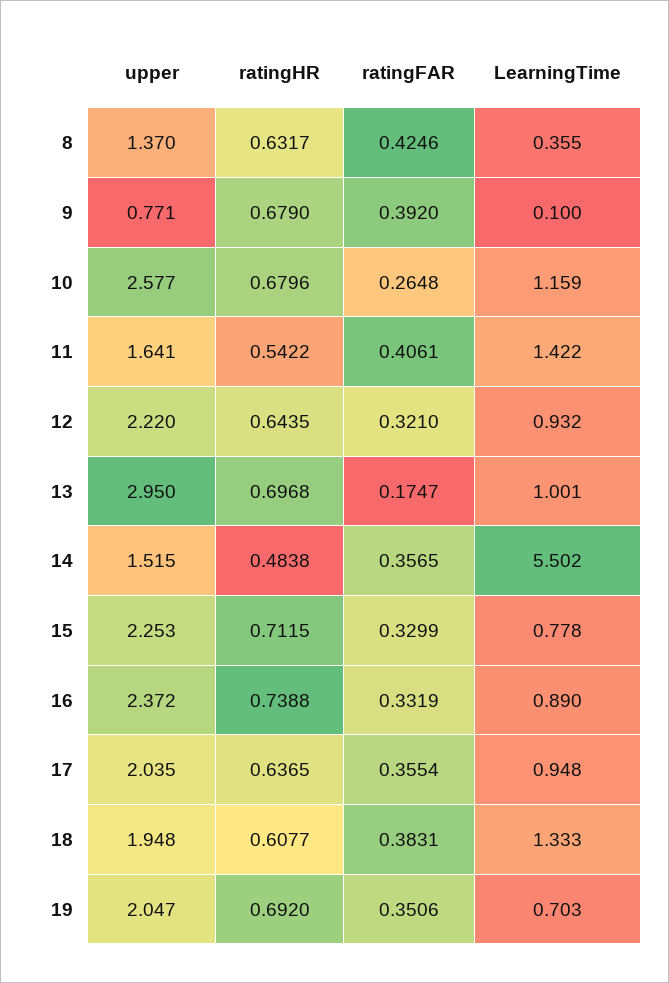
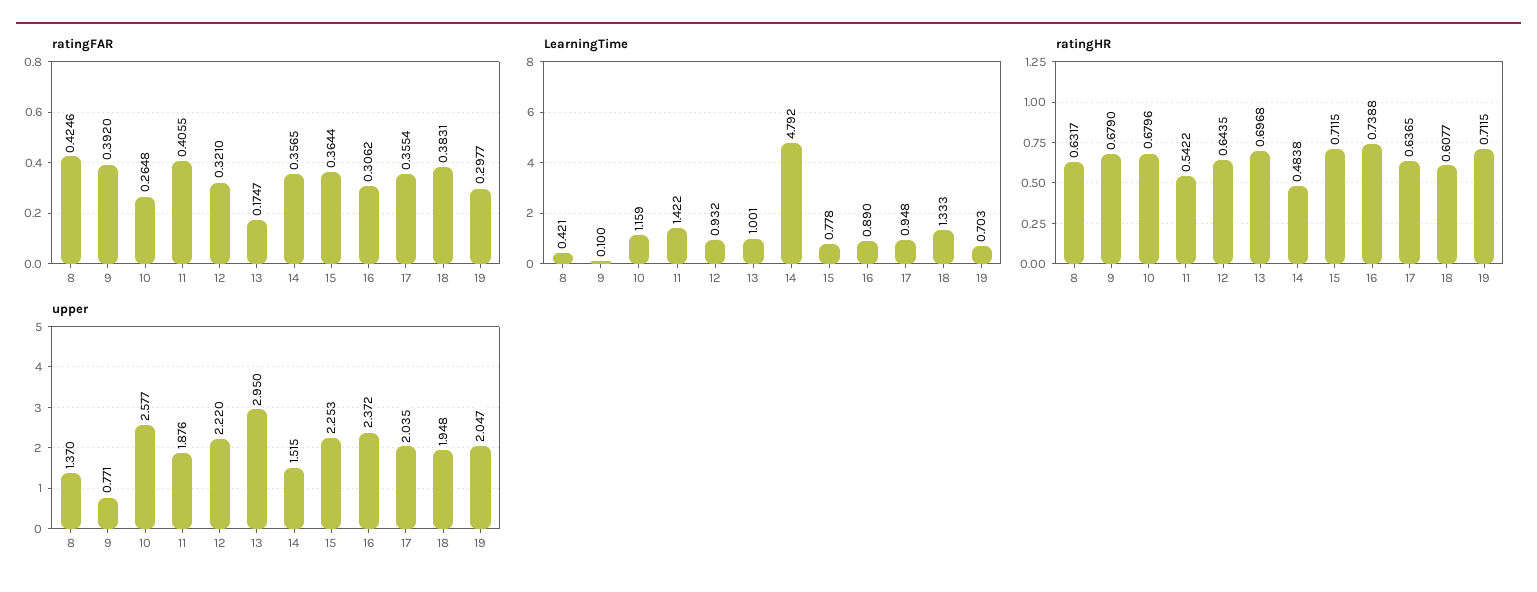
  {
    "upper": {
      "8": 1.37,
      "9": 0.771,
      "10": 2.577,
-     "11": 1.641,
+     "11": 1.876,
      "12": 2.22,
      "13": 2.95,
      "14": 1.515,
      "15": 2.253,
      "16": 2.372,
      "17": 2.035,
      "18": 1.948,
      "19": 2.047
    },
    "ratingHR": {
      "8": 0.6317,
      "9": 0.679,
      "10": 0.6796,
      "11": 0.5422,
      "12": 0.6435,
      "13": 0.6968,
      "14": 0.4838,
      "15": 0.7115,
      "16": 0.7388,
      "17": 0.6365,
      "18": 0.6077,
-     "19": 0.692
+     "19": 0.7115
    },
    "ratingFAR": {
      "8": 0.4246,
      "9": 0.392,
      "10": 0.2648,
-     "11": 0.4061,
+     "11": 0.4055,
      "12": 0.321,
      "13": 0.1747,
      "14": 0.3565,
-     "15": 0.3299,
+     "15": 0.3644,
-     "16": 0.3319,
+     "16": 0.3062,
      "17": 0.3554,
      "18": 0.3831,
-     "19": 0.3506
+     "19": 0.2977
    },
    "LearningTime": {
-     "8": 0.355,
+     "8": 0.421,
      "9": 0.1,
      "10": 1.159,
      "11": 1.422,
      "12": 0.932,
      "13": 1.001,
-     "14": 5.502,
+     "14": 4.792,
      "15": 0.778,
      "16": 0.89,
      "17": 0.948,
      "18": 1.333,
      "19": 0.703
    }
  }

